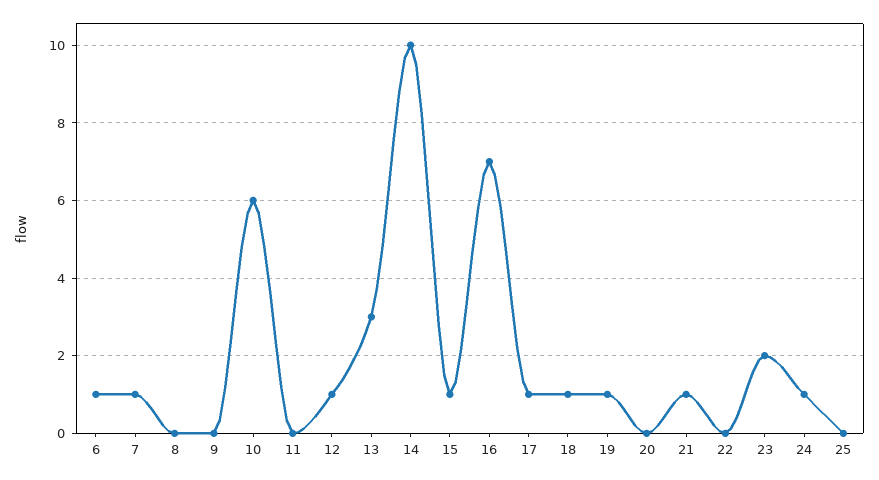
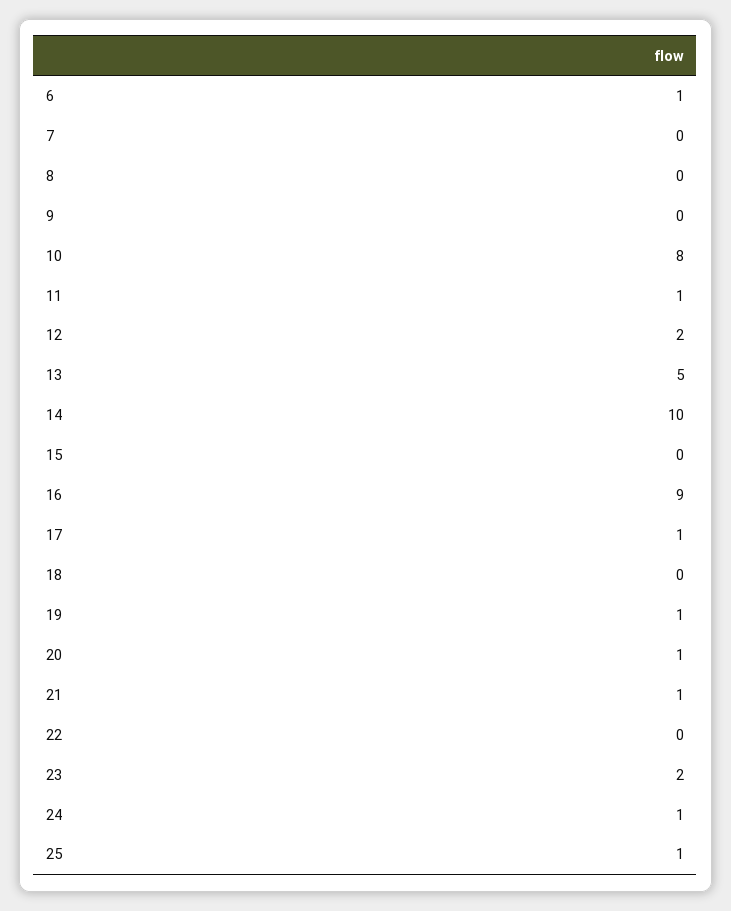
  {
    "6": 1,
-   "7": 1,
+   "7": 0,
    "8": 0,
    "9": 0,
-   "10": 6,
+   "10": 8,
-   "11": 0,
+   "11": 1,
-   "12": 1,
+   "12": 2,
-   "13": 3,
+   "13": 5,
    "14": 10,
-   "15": 1,
+   "15": 0,
-   "16": 7,
+   "16": 9,
    "17": 1,
-   "18": 1,
+   "18": 0,
    "19": 1,
-   "20": 0,
+   "20": 1,
    "21": 1,
    "22": 0,
    "23": 2,
    "24": 1,
-   "25": 0
+   "25": 1
  }

